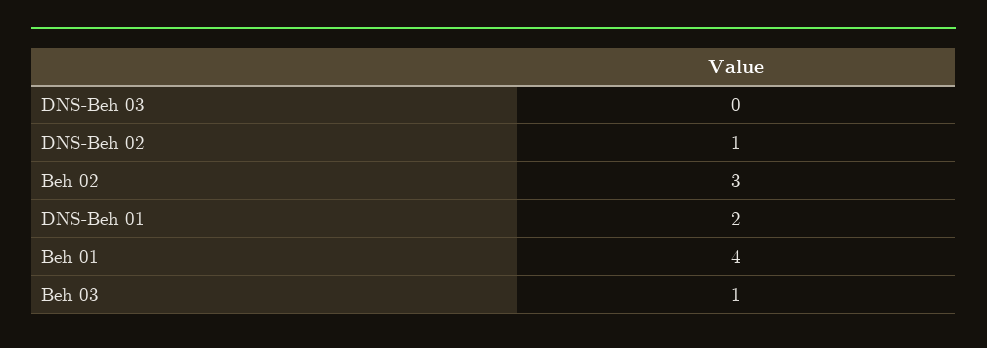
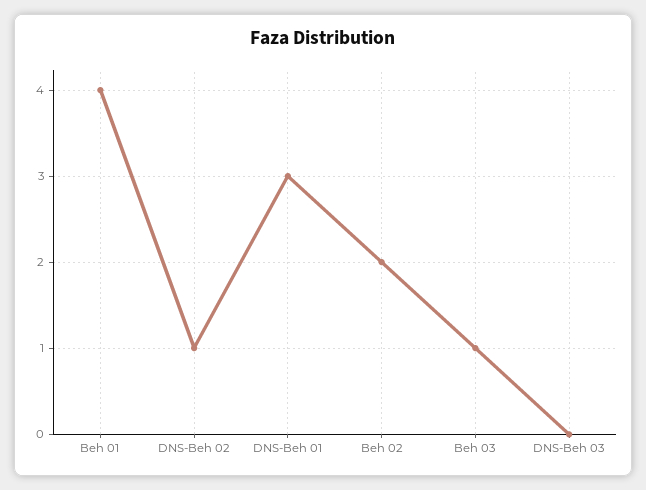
  {
    "DNS-Beh 03": 0,
    "DNS-Beh 02": 1,
-   "Beh 02": 3,
+   "Beh 02": 2,
-   "DNS-Beh 01": 2,
+   "DNS-Beh 01": 3,
    "Beh 01": 4,
    "Beh 03": 1
  }

